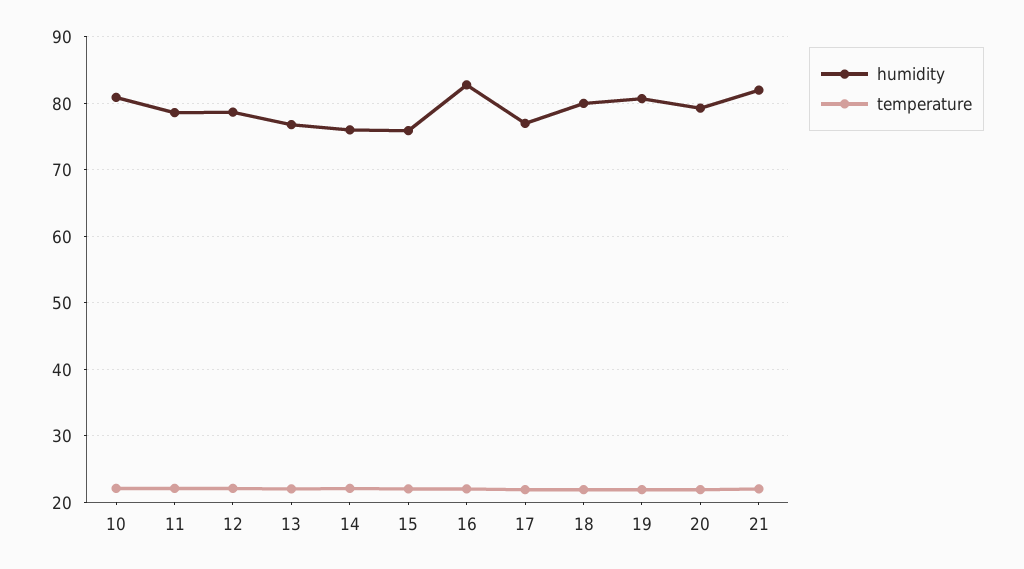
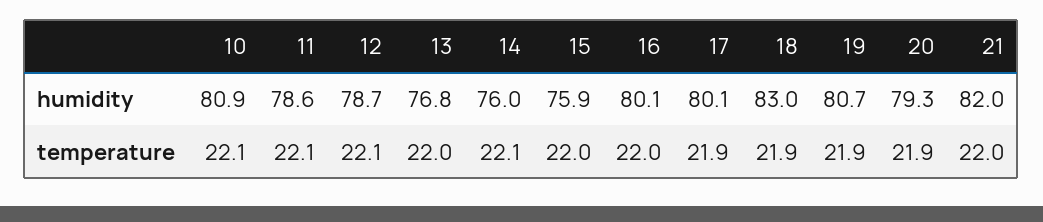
  {
    "humidity": {
      "10": 80.9,
      "11": 78.6,
      "12": 78.7,
      "13": 76.8,
      "14": 76,
      "15": 75.9,
-     "16": 83,
+     "16": 80.1,
-     "17": 77,
+     "17": 80.1,
-     "18": 80,
+     "18": 83,
      "19": 80.7,
      "20": 79.3,
      "21": 82
    },
    "temperature": {
      "10": 22.1,
      "11": 22.1,
      "12": 22.1,
      "13": 22,
      "14": 22.1,
      "15": 22,
      "16": 22,
      "17": 21.9,
      "18": 21.9,
      "19": 21.9,
      "20": 21.9,
      "21": 22
    }
  }

